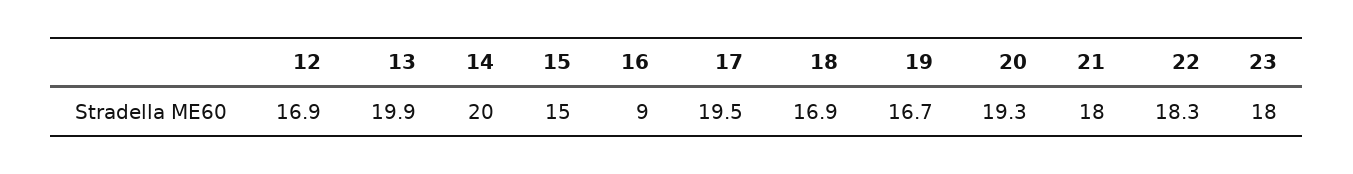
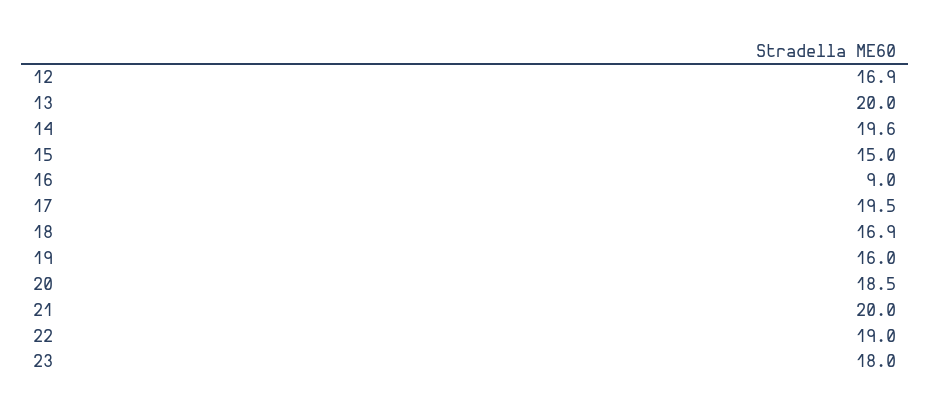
  {
    "12": 16.9,
-   "13": 19.9,
+   "13": 20,
-   "14": 20,
+   "14": 19.6,
    "15": 15,
    "16": 9,
    "17": 19.5,
    "18": 16.9,
-   "19": 16.7,
+   "19": 16,
-   "20": 19.3,
+   "20": 18.5,
-   "21": 18,
+   "21": 20,
-   "22": 18.3,
+   "22": 19,
    "23": 18
  }

